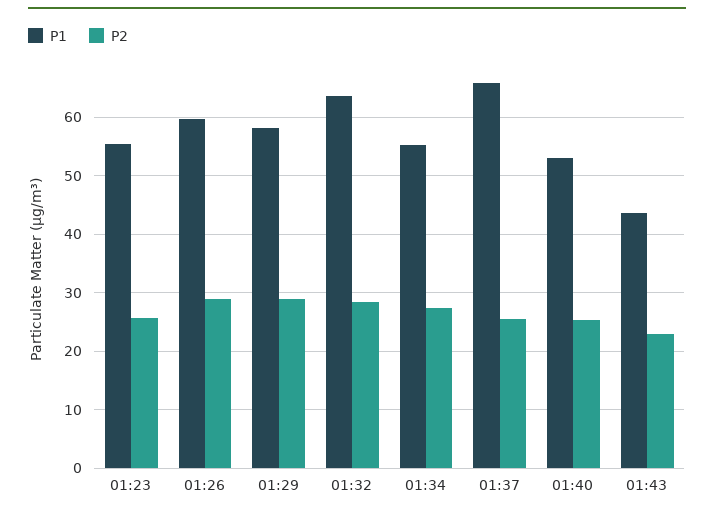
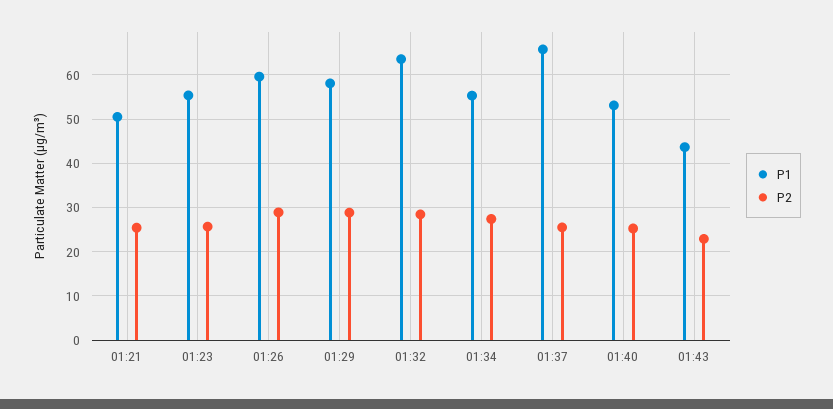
  {
    "P1": {
      "01:23": 56,
      "01:26": 60,
      "01:29": 58,
      "01:32": 64,
      "01:34": 56,
      "01:37": 66,
      "01:40": 54,
-     "01:43": 44
+     "01:43": 44,
+     "01:21": 50
    },
    "P2": {
      "01:23": 26,
      "01:26": 28,
      "01:29": 28,
      "01:32": 28,
      "01:34": 28,
      "01:37": 26,
      "01:40": 26,
-     "01:43": 22
+     "01:43": 22,
+     "01:21": 26
    }
  }

